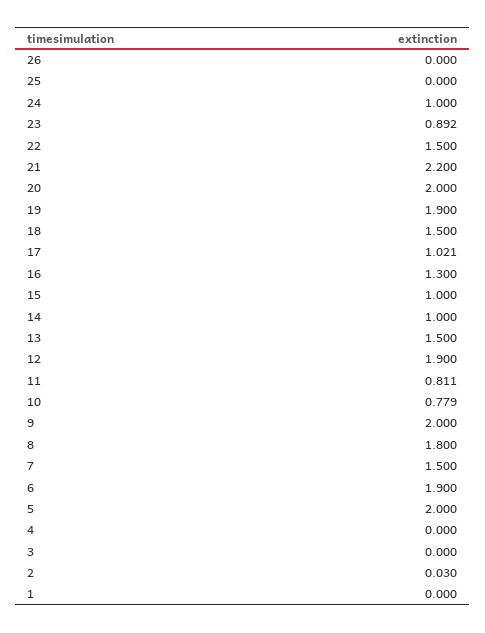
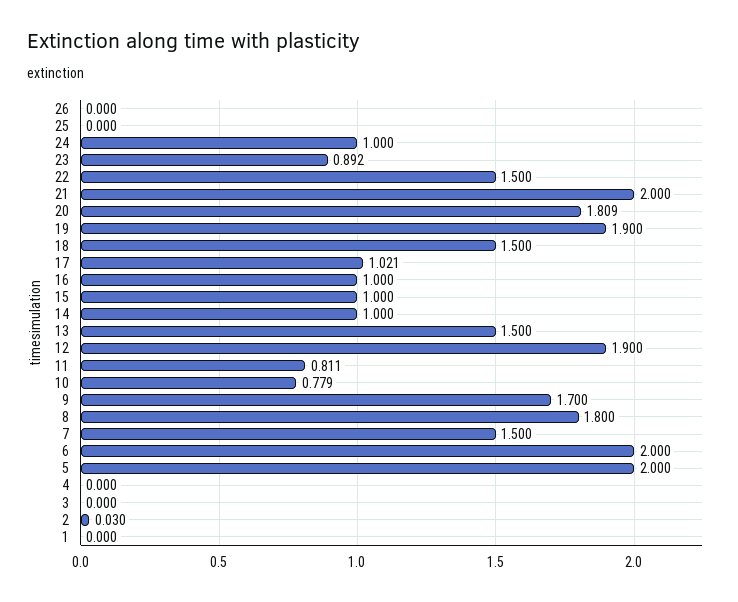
  {
    "26": 0,
    "25": 0,
    "24": 1,
    "23": 0.892,
    "22": 1.5,
-   "21": 2.2,
+   "21": 2,
-   "20": 2,
+   "20": 1.809,
    "19": 1.9,
    "18": 1.5,
    "17": 1.021,
-   "16": 1.3,
+   "16": 1,
    "15": 1,
    "14": 1,
    "13": 1.5,
    "12": 1.9,
    "11": 0.811,
    "10": 0.779,
-   "9": 2,
+   "9": 1.7,
    "8": 1.8,
    "7": 1.5,
-   "6": 1.9,
+   "6": 2,
    "5": 2,
    "4": 0,
    "3": 0,
    "2": 0.03,
    "1": 0
  }

